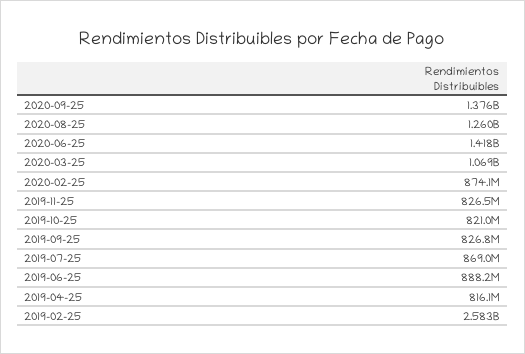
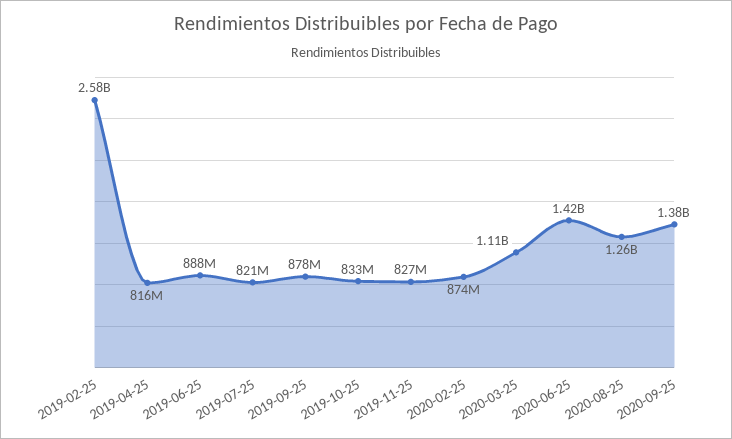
  {
    "2020-09-25": 1376000000,
    "2020-08-25": 1260000000,
    "2020-06-25": 1418000000,
-   "2020-03-25": 1069000000,
+   "2020-03-25": 1110000000,
    "2020-02-25": 874100000,
    "2019-11-25": 826500000,
-   "2019-10-25": 821000000,
+   "2019-10-25": 833000000,
-   "2019-09-25": 826800000,
+   "2019-09-25": 878000000,
-   "2019-07-25": 869000000,
+   "2019-07-25": 821000000,
    "2019-06-25": 888200000,
    "2019-04-25": 816100000,
    "2019-02-25": 2583000000
  }

